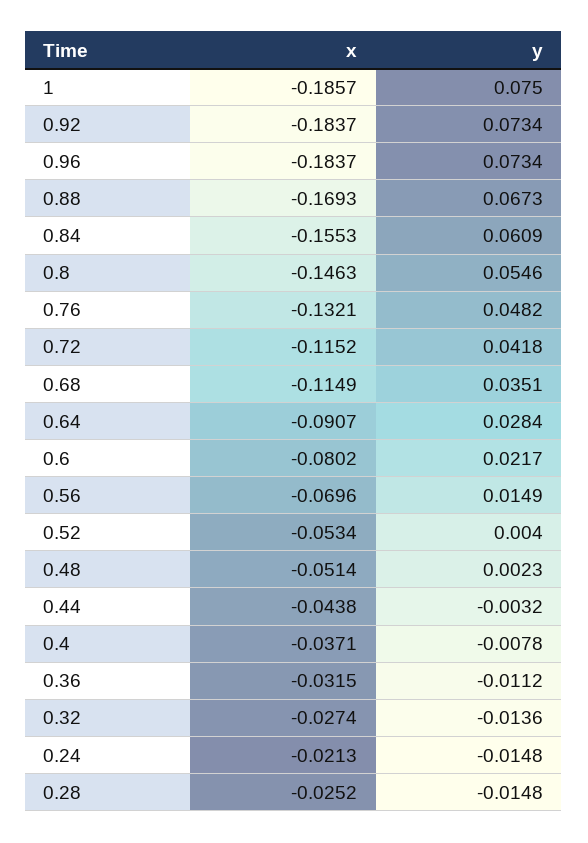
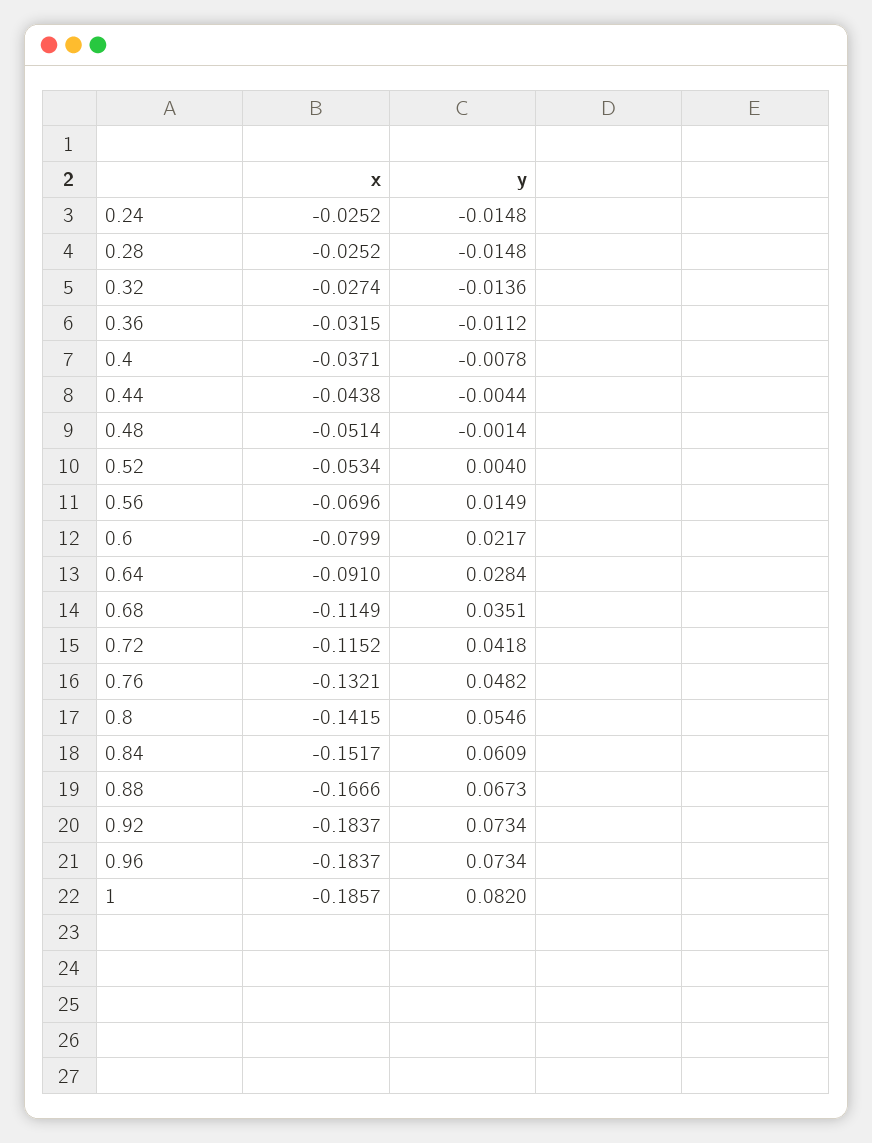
  {
    "x": {
      "1": -0.1857,
      "0.92": -0.1837,
      "0.96": -0.1837,
-     "0.88": -0.1693,
+     "0.88": -0.1666,
-     "0.84": -0.1553,
+     "0.84": -0.1517,
-     "0.8": -0.1463,
+     "0.8": -0.1415,
      "0.76": -0.1321,
      "0.72": -0.1152,
      "0.68": -0.1149,
-     "0.64": -0.0907,
+     "0.64": -0.091,
-     "0.6": -0.0802,
+     "0.6": -0.0799,
      "0.56": -0.0696,
      "0.52": -0.0534,
      "0.48": -0.0514,
      "0.44": -0.0438,
      "0.4": -0.0371,
      "0.36": -0.0315,
      "0.32": -0.0274,
-     "0.24": -0.0213,
+     "0.24": -0.0252,
      "0.28": -0.0252
    },
    "y": {
-     "1": 0.075,
+     "1": 0.082,
      "0.92": 0.0734,
      "0.96": 0.0734,
      "0.88": 0.0673,
      "0.84": 0.0609,
      "0.8": 0.0546,
      "0.76": 0.0482,
      "0.72": 0.0418,
      "0.68": 0.0351,
      "0.64": 0.0284,
      "0.6": 0.0217,
      "0.56": 0.0149,
      "0.52": 0.004,
-     "0.48": 0.0023,
+     "0.48": -0.0014,
-     "0.44": -0.0032,
+     "0.44": -0.0044,
      "0.4": -0.0078,
      "0.36": -0.0112,
      "0.32": -0.0136,
      "0.24": -0.0148,
      "0.28": -0.0148
    }
  }

